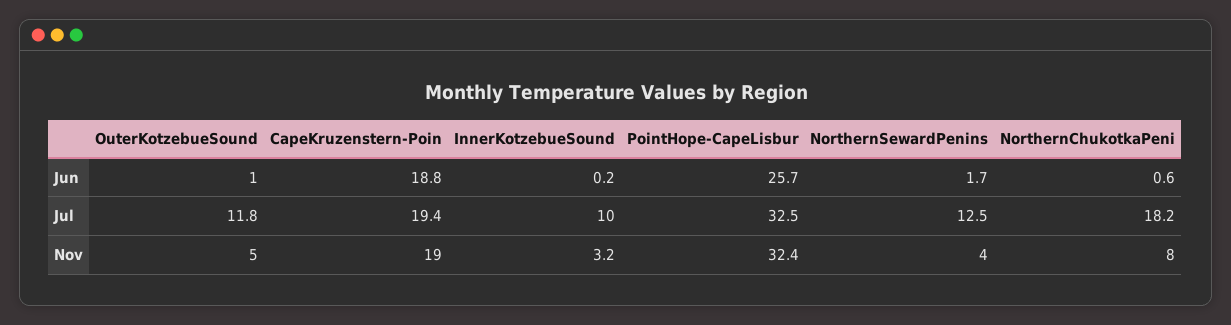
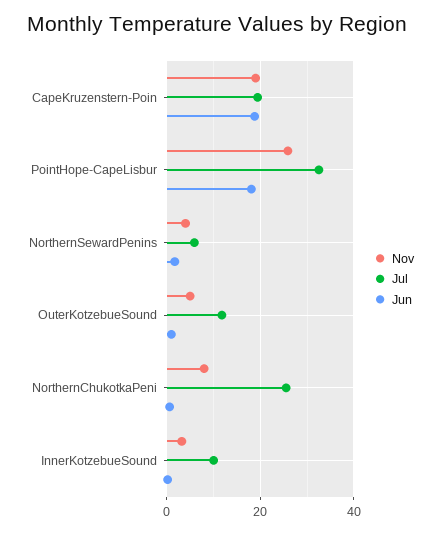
  {
    "Jun": {
      "OuterKotzebueSound": 1,
      "CapeKruzenstern-Poin": 18.8,
      "InnerKotzebueSound": 0.2,
-     "PointHope-CapeLisbur": 25.7,
+     "PointHope-CapeLisbur": 18,
      "NorthernSewardPenins": 1.7,
      "NorthernChukotkaPeni": 0.6
    },
    "Jul": {
      "OuterKotzebueSound": 11.8,
      "CapeKruzenstern-Poin": 19.4,
      "InnerKotzebueSound": 10,
      "PointHope-CapeLisbur": 32.5,
-     "NorthernSewardPenins": 12.5,
+     "NorthernSewardPenins": 6,
-     "NorthernChukotkaPeni": 18.2
+     "NorthernChukotkaPeni": 26
    },
    "Nov": {
      "OuterKotzebueSound": 5,
      "CapeKruzenstern-Poin": 19,
      "InnerKotzebueSound": 3.2,
-     "PointHope-CapeLisbur": 32.4,
+     "PointHope-CapeLisbur": 26,
      "NorthernSewardPenins": 4,
      "NorthernChukotkaPeni": 8
    }
  }

